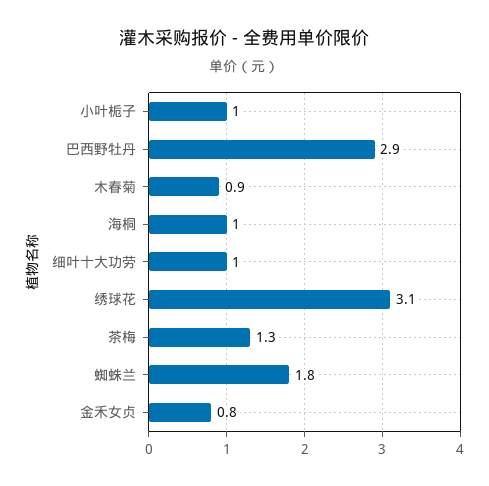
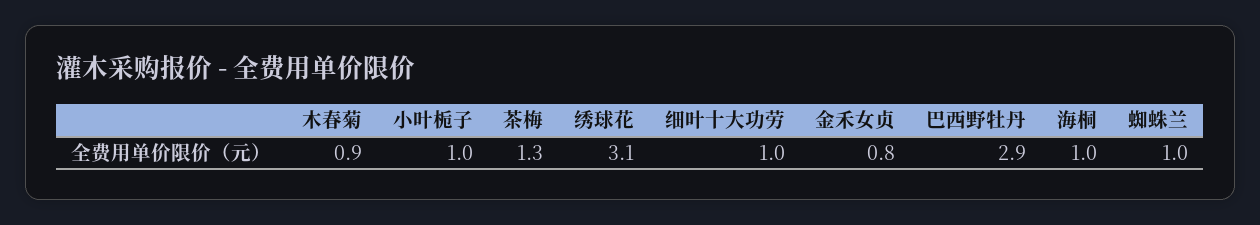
  {
    "小叶栀子": 1,
    "巴西野牡丹": 2.9,
    "木春菊": 0.9,
    "海桐": 1,
    "细叶十大功劳": 1,
    "绣球花": 3.1,
    "茶梅": 1.3,
-   "蜘蛛兰": 1.8,
+   "蜘蛛兰": 1,
    "金禾女贞": 0.8
  }

